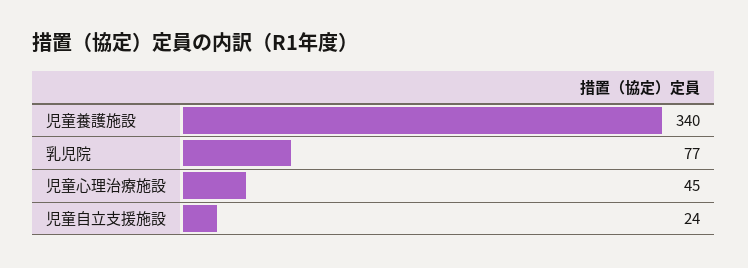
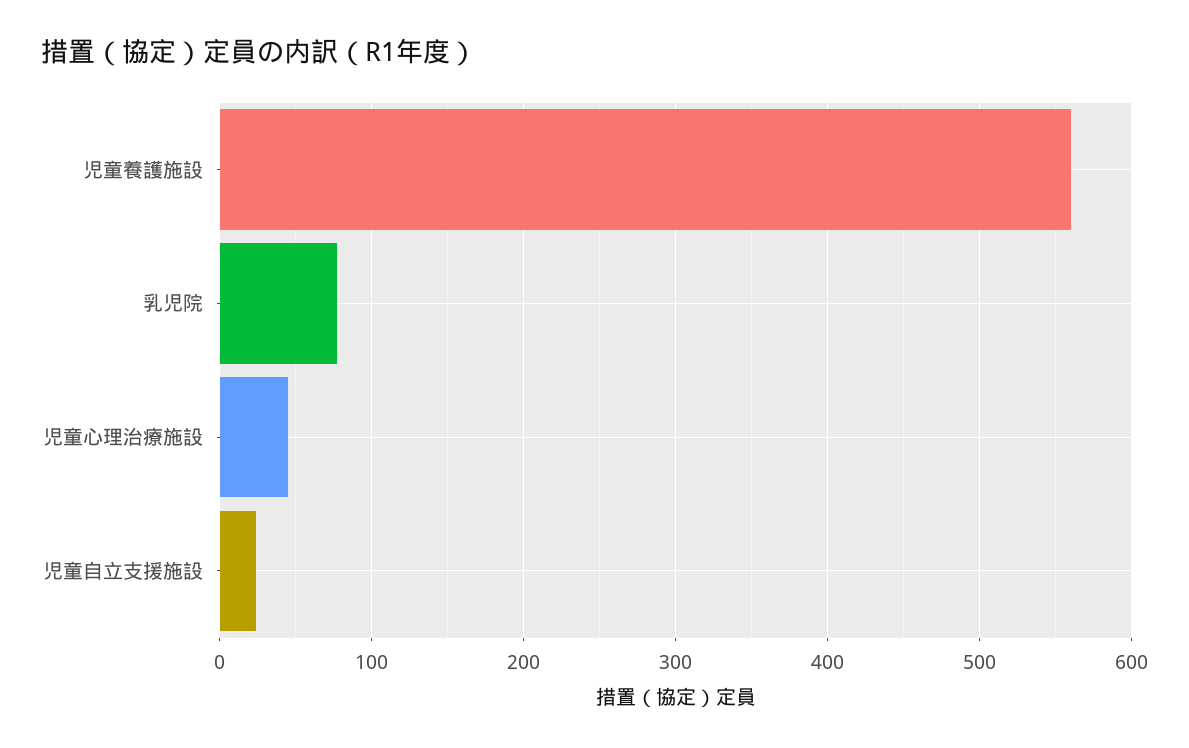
  {
-   "児童養護施設": 340,
+   "児童養護施設": 560,
    "乳児院": 77,
    "児童心理治療施設": 45,
    "児童自立支援施設": 24
  }

